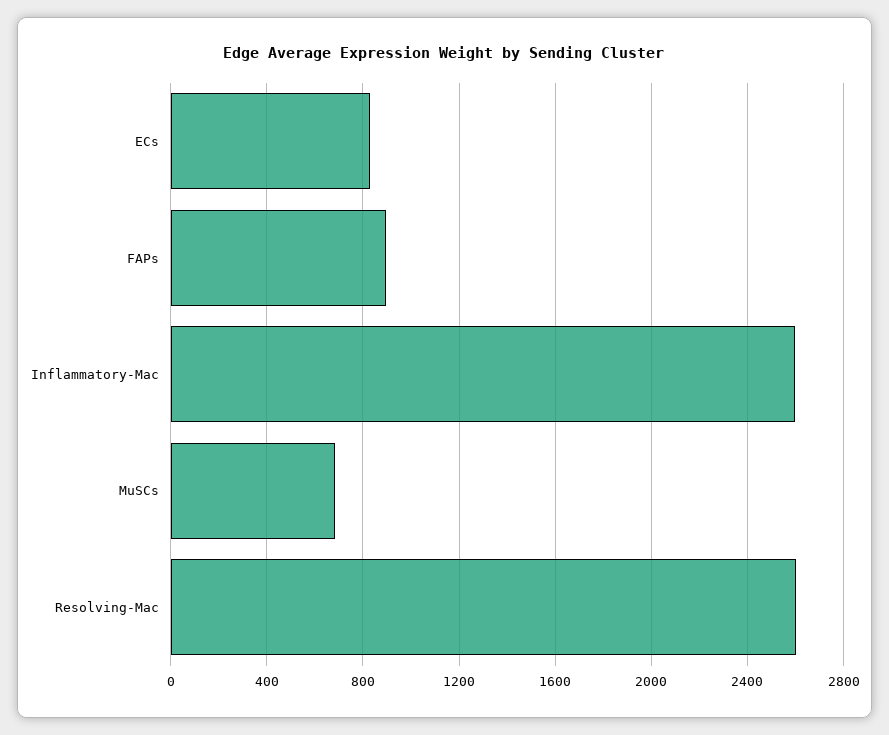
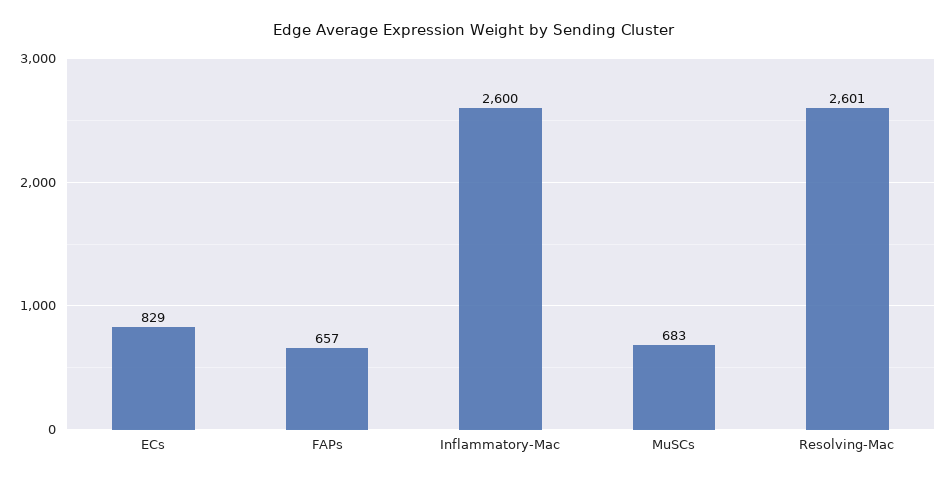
  {
    "ECs": 829,
-   "FAPs": 900,
+   "FAPs": 657,
    "Inflammatory-Mac": 2600,
    "MuSCs": 683,
    "Resolving-Mac": 2601
  }

